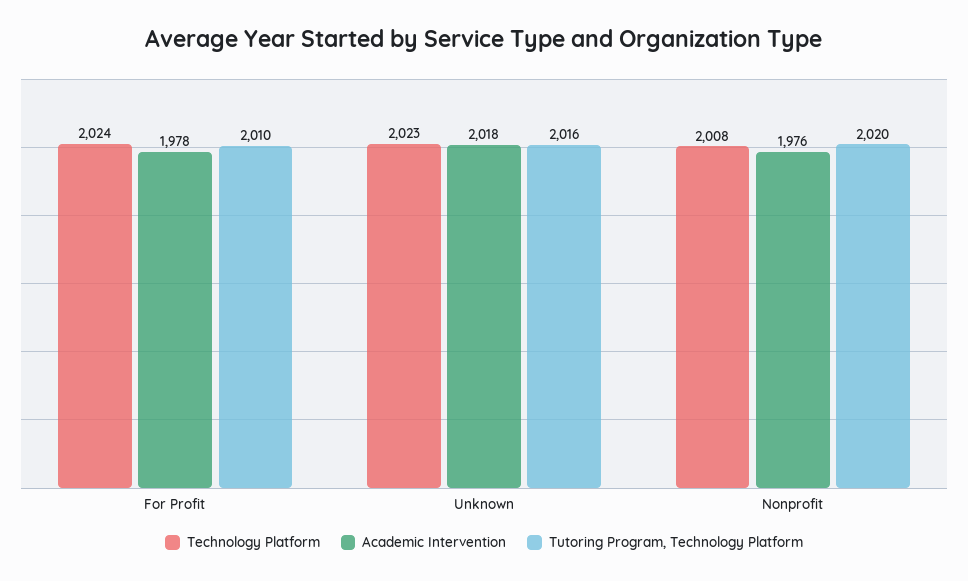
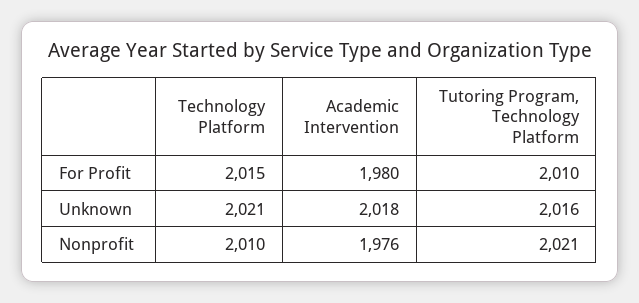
  {
    "Technology Platform": {
-     "For Profit": 2024,
+     "For Profit": 2015,
-     "Unknown": 2023,
+     "Unknown": 2021,
-     "Nonprofit": 2008
+     "Nonprofit": 2010
    },
    "Academic Intervention": {
-     "For Profit": 1978,
+     "For Profit": 1980,
      "Unknown": 2018,
      "Nonprofit": 1976
    },
    "Tutoring Program, Technology Platform": {
      "For Profit": 2010,
      "Unknown": 2016,
-     "Nonprofit": 2020
+     "Nonprofit": 2021
    }
  }

